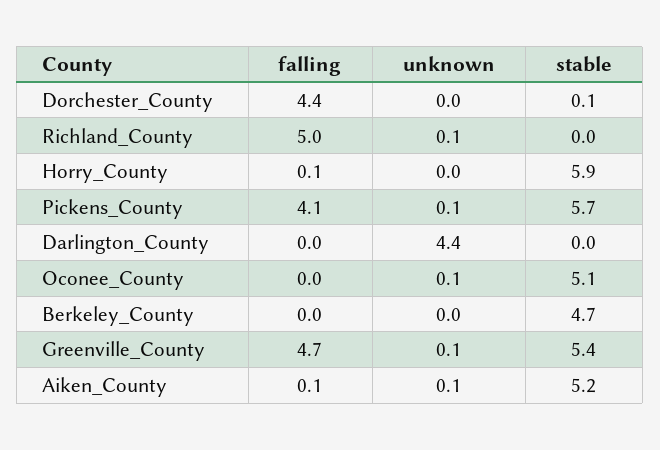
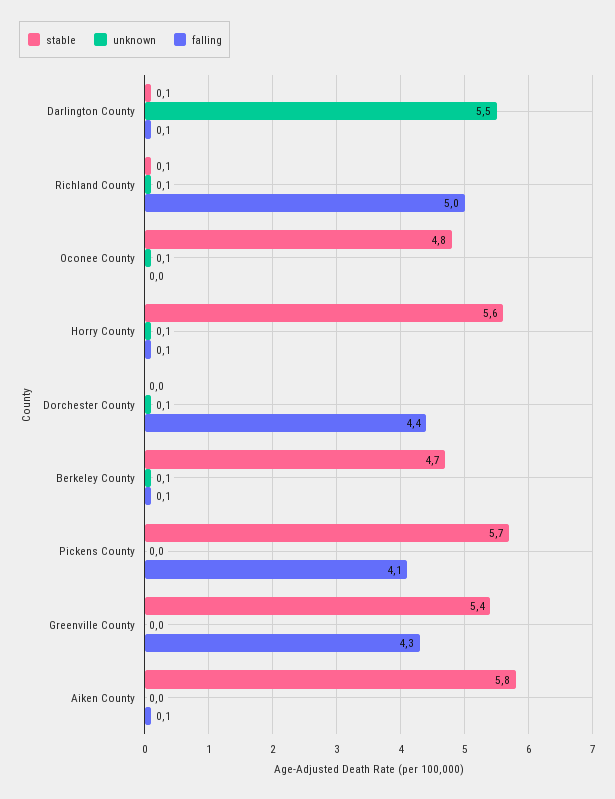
  {
    "falling": {
      "Dorchester_County": 4.4,
      "Richland_County": 5,
      "Horry_County": 0.1,
      "Pickens_County": 4.1,
-     "Darlington_County": 0,
+     "Darlington_County": 0.1,
      "Oconee_County": 0,
-     "Berkeley_County": 0,
+     "Berkeley_County": 0.1,
-     "Greenville_County": 4.7,
+     "Greenville_County": 4.3,
      "Aiken_County": 0.1
    },
    "unknown": {
-     "Dorchester_County": 0,
+     "Dorchester_County": 0.1,
      "Richland_County": 0.1,
-     "Horry_County": 0,
+     "Horry_County": 0.1,
-     "Pickens_County": 0.1,
+     "Pickens_County": 0,
-     "Darlington_County": 4.4,
+     "Darlington_County": 5.5,
      "Oconee_County": 0.1,
-     "Berkeley_County": 0,
+     "Berkeley_County": 0.1,
-     "Greenville_County": 0.1,
+     "Greenville_County": 0,
-     "Aiken_County": 0.1
+     "Aiken_County": 0
    },
    "stable": {
-     "Dorchester_County": 0.1,
+     "Dorchester_County": 0,
-     "Richland_County": 0,
+     "Richland_County": 0.1,
-     "Horry_County": 5.9,
+     "Horry_County": 5.6,
      "Pickens_County": 5.7,
-     "Darlington_County": 0,
+     "Darlington_County": 0.1,
-     "Oconee_County": 5.1,
+     "Oconee_County": 4.8,
      "Berkeley_County": 4.7,
      "Greenville_County": 5.4,
-     "Aiken_County": 5.2
+     "Aiken_County": 5.8
    }
  }

